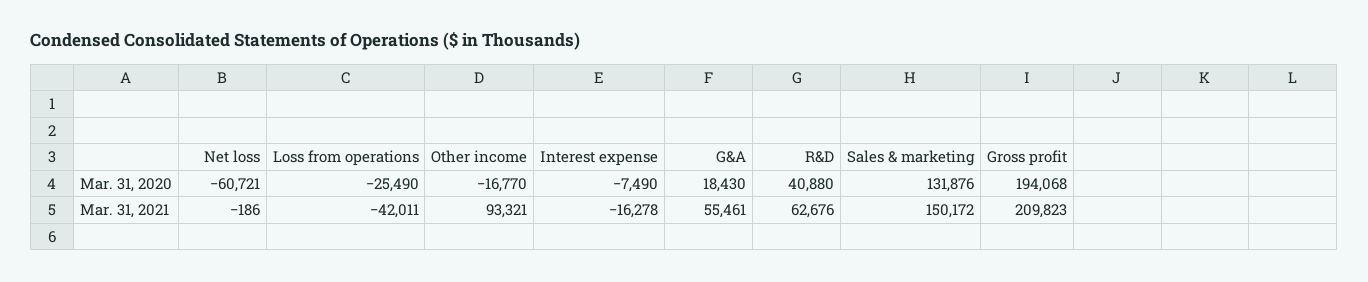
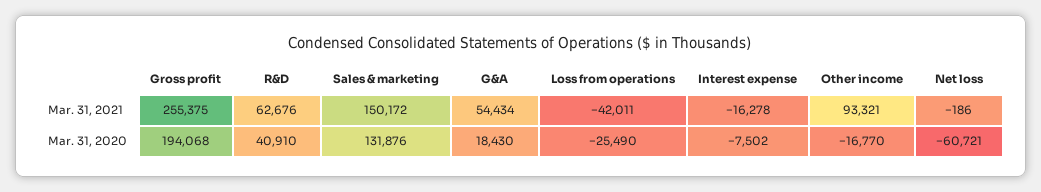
  {
    "Net loss": {
      "Mar. 31, 2020": -60721,
      "Mar. 31, 2021": -186
    },
    "Loss from operations": {
      "Mar. 31, 2020": -25490,
      "Mar. 31, 2021": -42011
    },
    "Other income": {
      "Mar. 31, 2020": -16770,
      "Mar. 31, 2021": 93321
    },
    "Interest expense": {
-     "Mar. 31, 2020": -7490,
+     "Mar. 31, 2020": -7502,
      "Mar. 31, 2021": -16278
    },
    "G&A": {
      "Mar. 31, 2020": 18430,
-     "Mar. 31, 2021": 55461
+     "Mar. 31, 2021": 54434
    },
    "R&D": {
-     "Mar. 31, 2020": 40880,
+     "Mar. 31, 2020": 40910,
      "Mar. 31, 2021": 62676
    },
    "Sales & marketing": {
      "Mar. 31, 2020": 131876,
      "Mar. 31, 2021": 150172
    },
    "Gross profit": {
      "Mar. 31, 2020": 194068,
-     "Mar. 31, 2021": 209823
+     "Mar. 31, 2021": 255375
    }
  }

